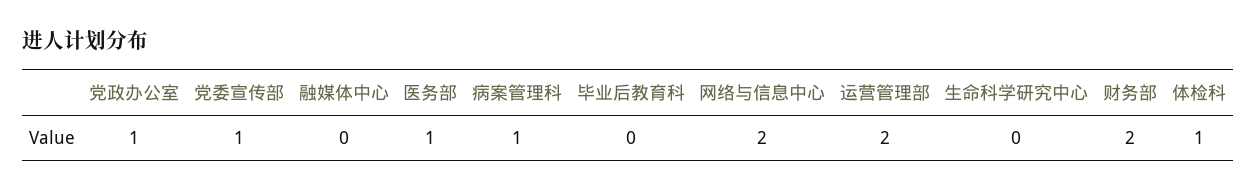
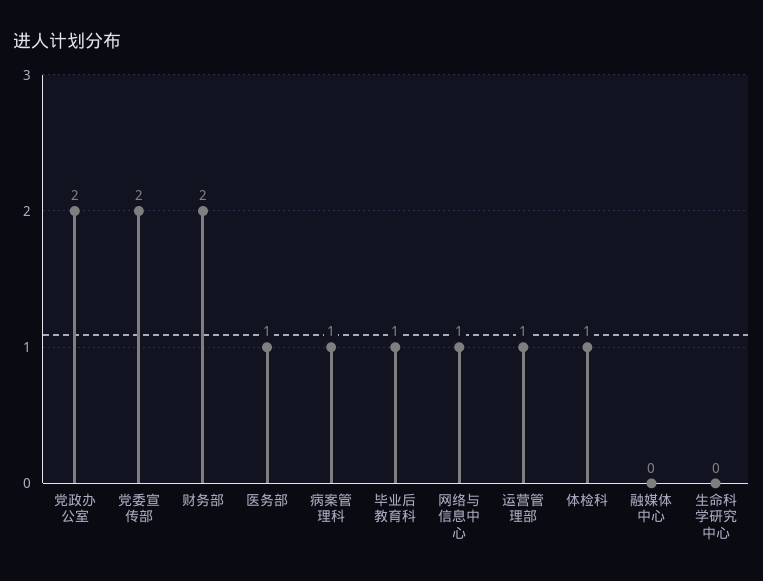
  {
-   "党政办公室": 1,
+   "党政办公室": 2,
-   "党委宣传部": 1,
+   "党委宣传部": 2,
    "融媒体中心": 0,
    "医务部": 1,
    "病案管理科": 1,
-   "毕业后教育科": 0,
+   "毕业后教育科": 1,
-   "网络与信息中心": 2,
+   "网络与信息中心": 1,
-   "运营管理部": 2,
+   "运营管理部": 1,
    "生命科学研究中心": 0,
    "财务部": 2,
    "体检科": 1
  }

